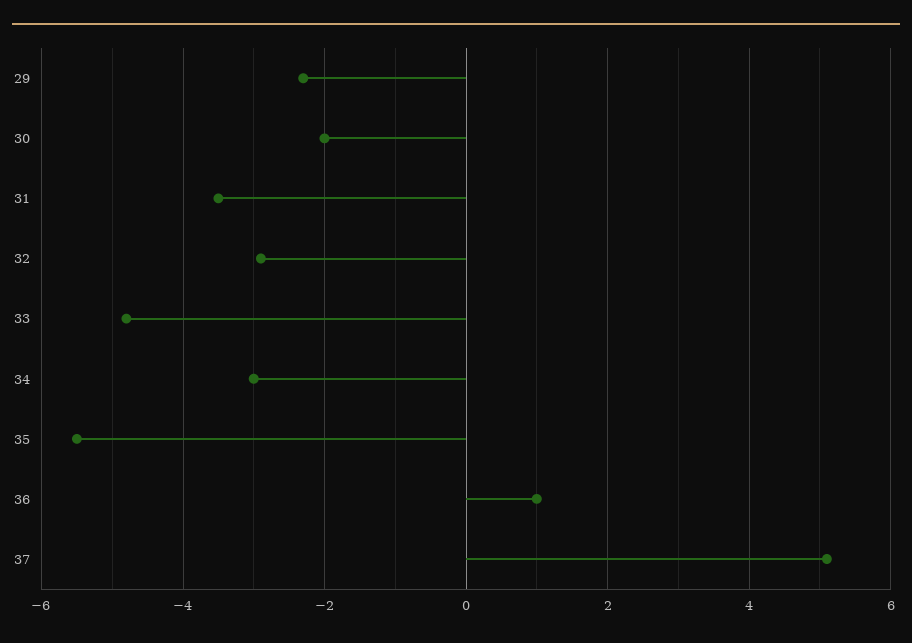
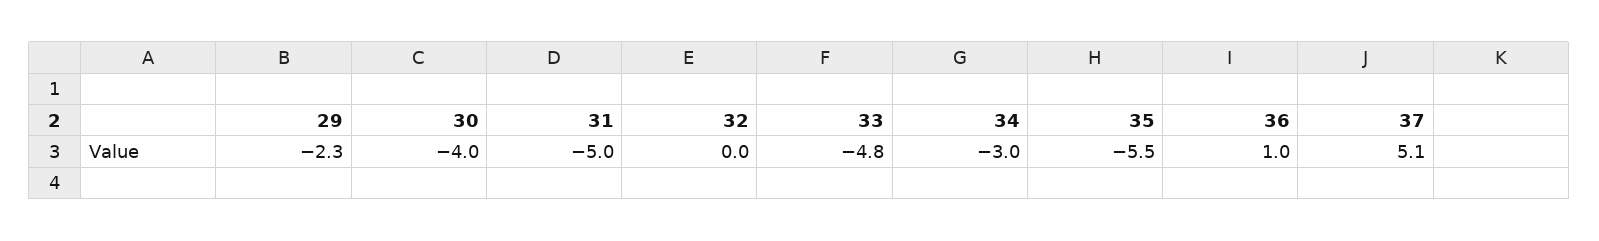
  {
    "29": -2.3,
-   "30": -2,
+   "30": -4,
-   "31": -3.5,
+   "31": -5,
-   "32": -3,
+   "32": 0,
    "33": -4.8,
    "34": -3,
    "35": -5.5,
    "36": 1,
    "37": 5.1
  }

